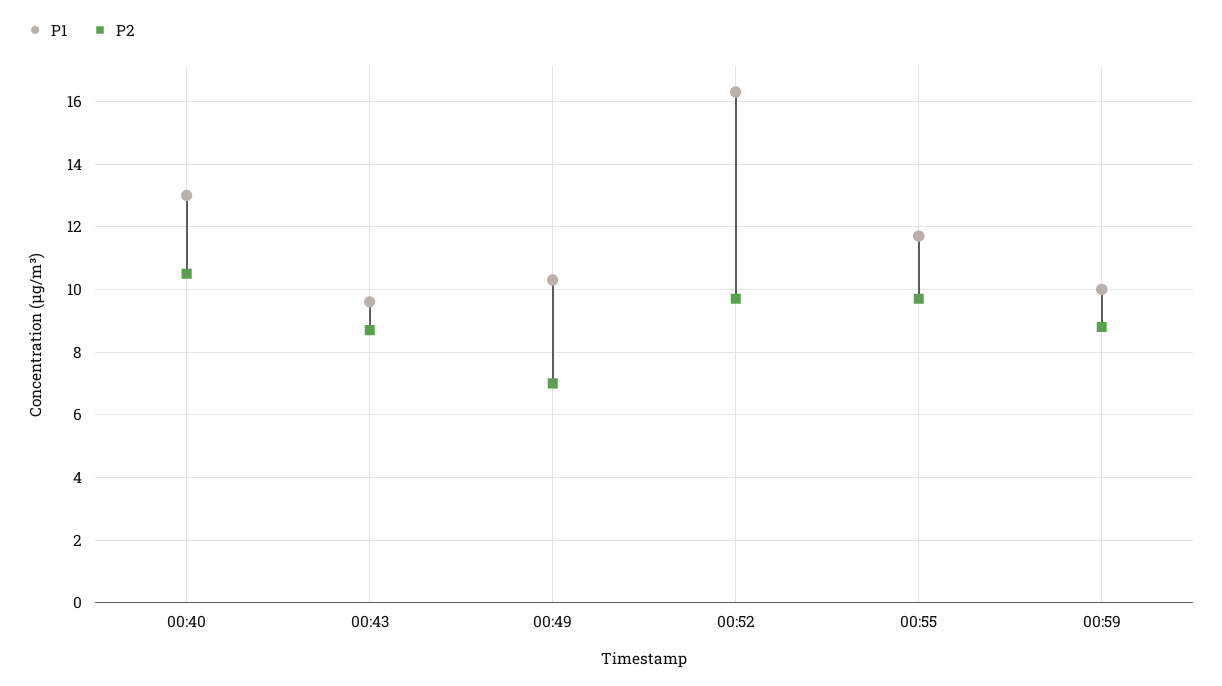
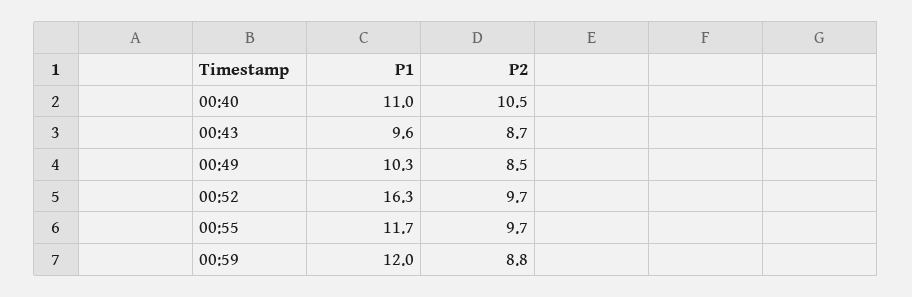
  {
    "P1": {
-     "00:40": 13,
+     "00:40": 11,
      "00:43": 9.6,
      "00:49": 10.3,
      "00:52": 16.3,
      "00:55": 11.7,
-     "00:59": 10
+     "00:59": 12
    },
    "P2": {
      "00:40": 10.5,
      "00:43": 8.7,
-     "00:49": 7,
+     "00:49": 8.5,
      "00:52": 9.7,
      "00:55": 9.7,
      "00:59": 8.8
    }
  }

